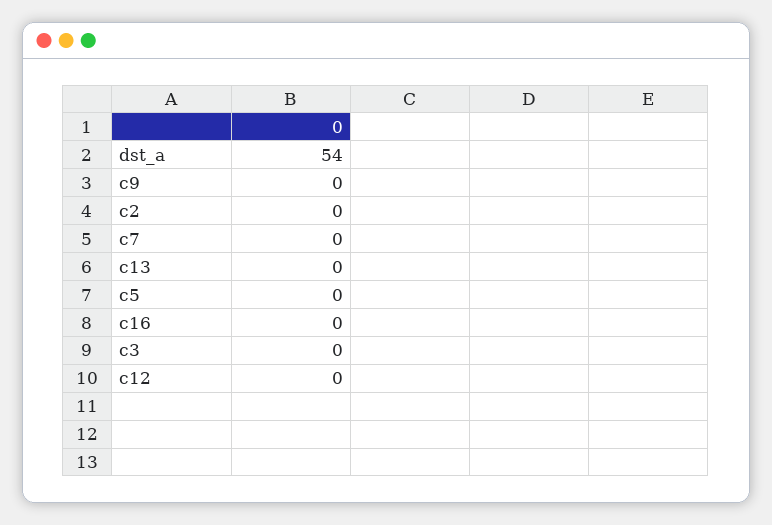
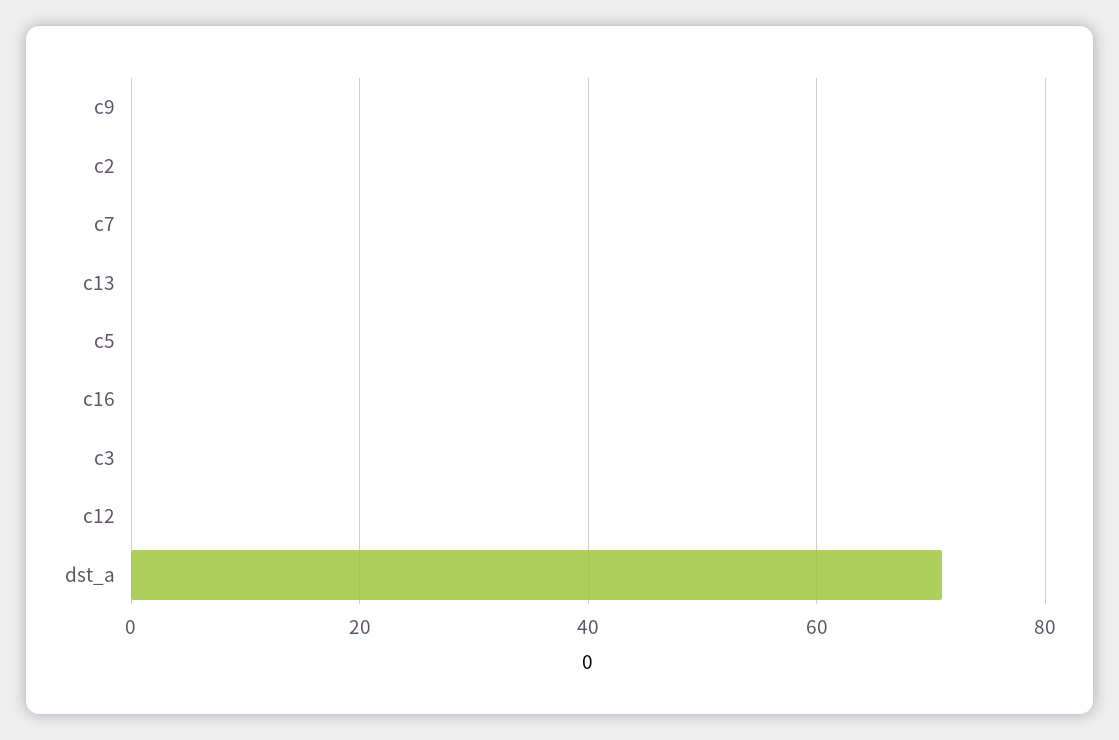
  {
-   "dst_a": 54,
+   "dst_a": 70,
    "c9": 0,
    "c2": 0,
    "c7": 0,
    "c13": 0,
    "c5": 0,
    "c16": 0,
    "c3": 0,
    "c12": 0
  }

